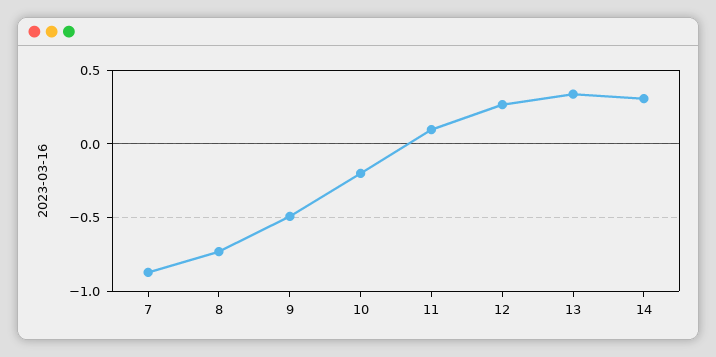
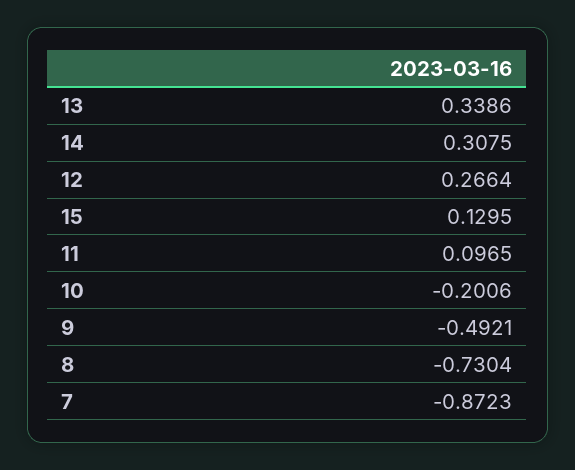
  {
    "7": -0.8723,
    "8": -0.7304,
    "9": -0.4921,
    "10": -0.2006,
    "11": 0.0965,
    "12": 0.2664,
    "13": 0.3386,
-   "14": 0.3075
+   "14": 0.3075,
+   "15": 0.1295
  }

